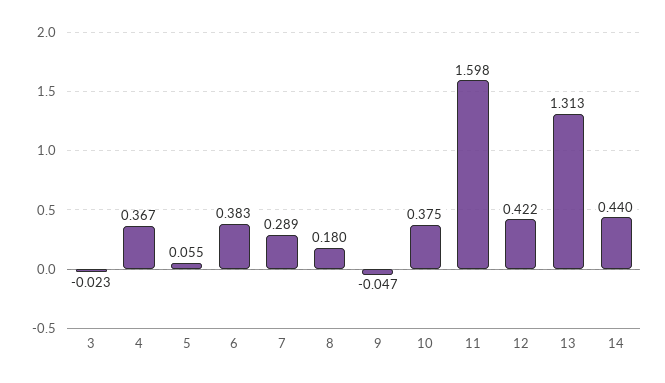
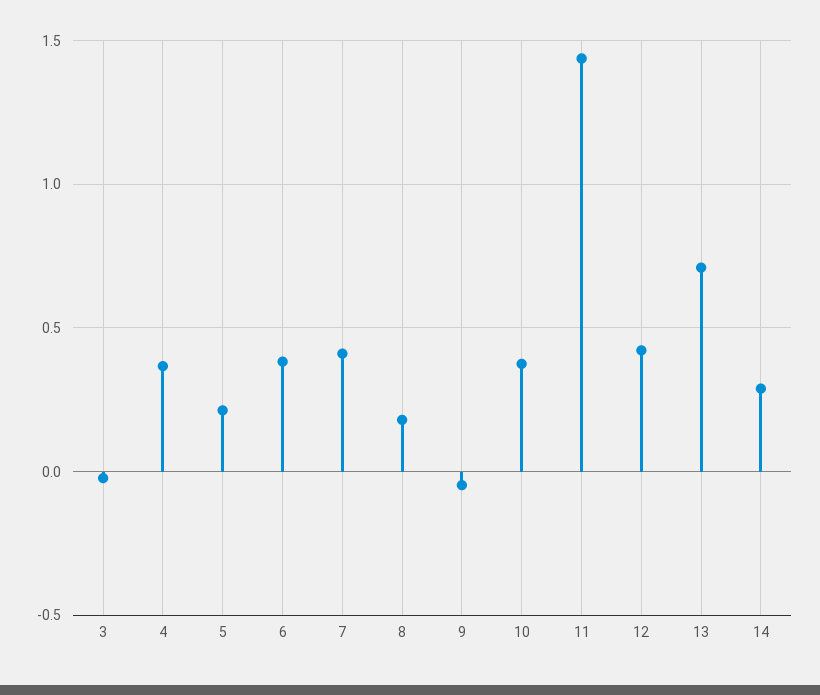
  {
    "3": -0.023,
    "4": 0.367,
-   "5": 0.055,
+   "5": 0.2,
    "6": 0.383,
-   "7": 0.289,
+   "7": 0.4,
    "8": 0.18,
    "9": -0.047,
    "10": 0.375,
-   "11": 1.598,
+   "11": 1.45,
    "12": 0.422,
-   "13": 1.313,
+   "13": 0.7,
-   "14": 0.44
+   "14": 0.3
  }

